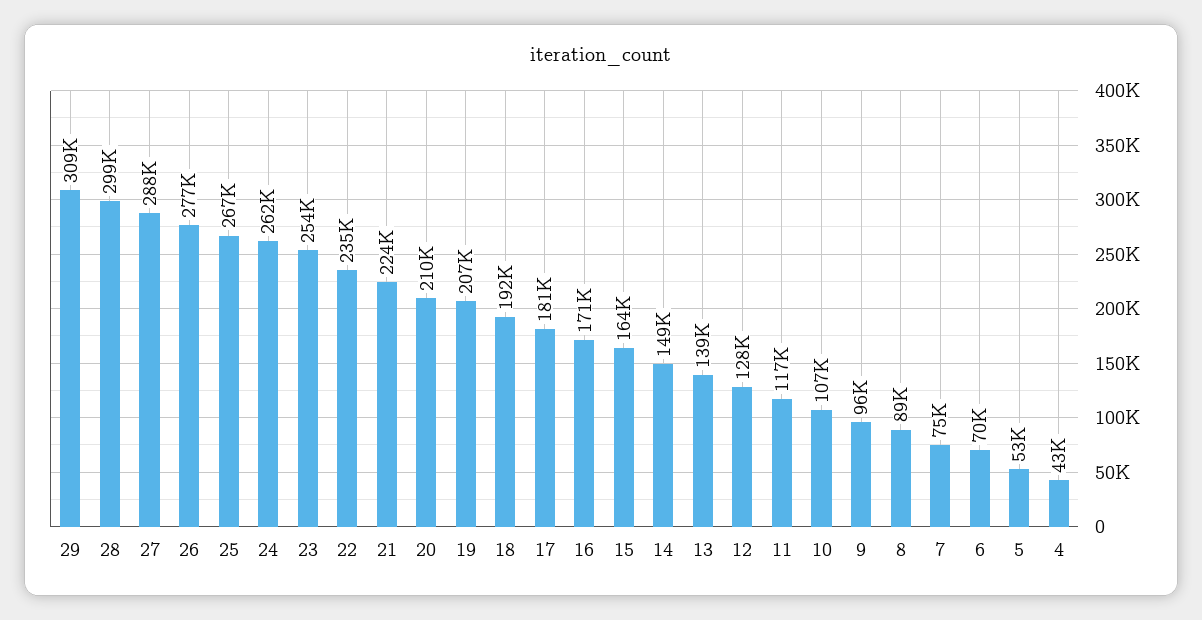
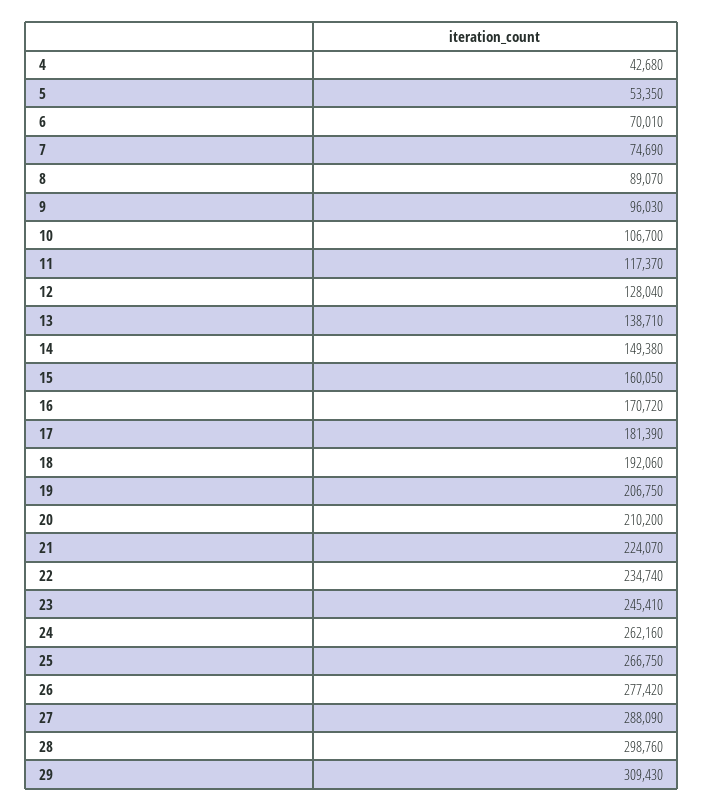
  {
    "29": 309430,
    "28": 298760,
    "27": 288090,
    "26": 277420,
    "25": 266750,
    "24": 262160,
-   "23": 254000,
+   "23": 245410,
    "22": 234740,
    "21": 224070,
    "20": 210200,
    "19": 206750,
    "18": 192060,
    "17": 181390,
    "16": 170720,
-   "15": 164000,
+   "15": 160050,
    "14": 149380,
    "13": 138710,
    "12": 128040,
    "11": 117370,
    "10": 106700,
    "9": 96030,
    "8": 89070,
    "7": 74690,
    "6": 70010,
    "5": 53350,
    "4": 42680
  }

